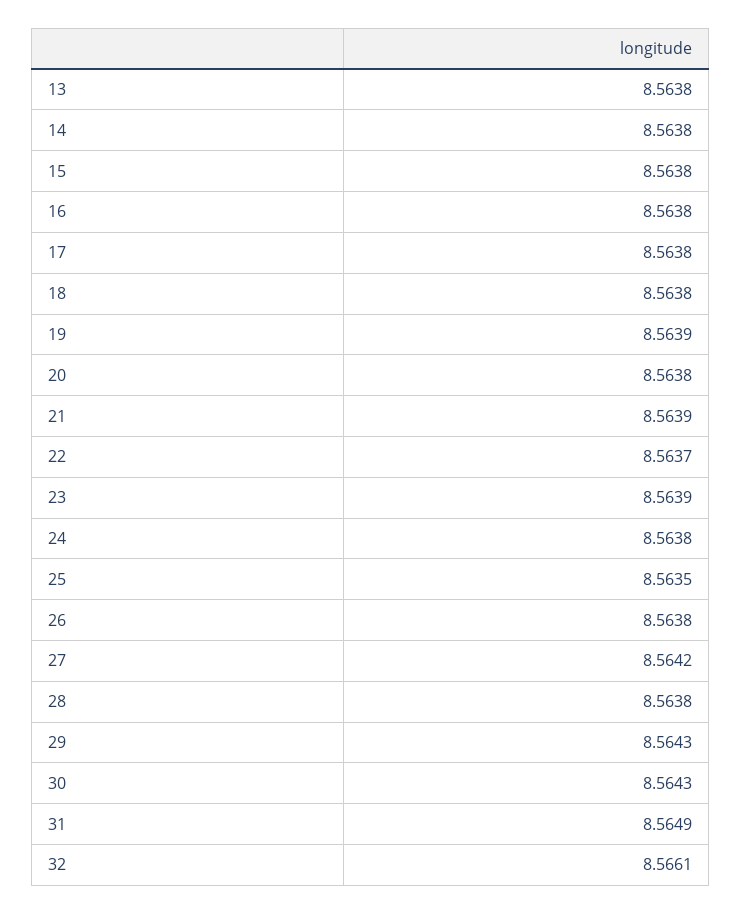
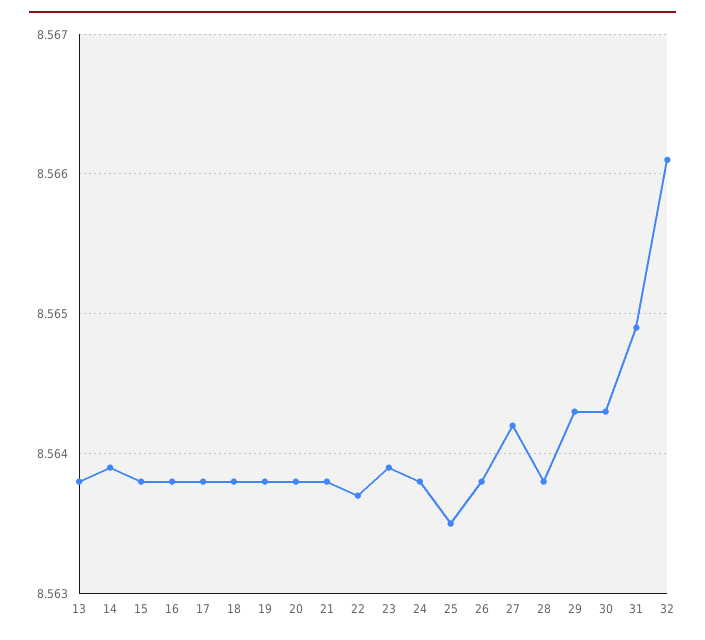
  {
    "13": 8.5638,
-   "14": 8.5638,
+   "14": 8.5639,
    "15": 8.5638,
    "16": 8.5638,
    "17": 8.5638,
    "18": 8.5638,
-   "19": 8.5639,
+   "19": 8.5638,
    "20": 8.5638,
-   "21": 8.5639,
+   "21": 8.5638,
    "22": 8.5637,
    "23": 8.5639,
    "24": 8.5638,
    "25": 8.5635,
    "26": 8.5638,
    "27": 8.5642,
    "28": 8.5638,
    "29": 8.5643,
    "30": 8.5643,
    "31": 8.5649,
    "32": 8.5661
  }

